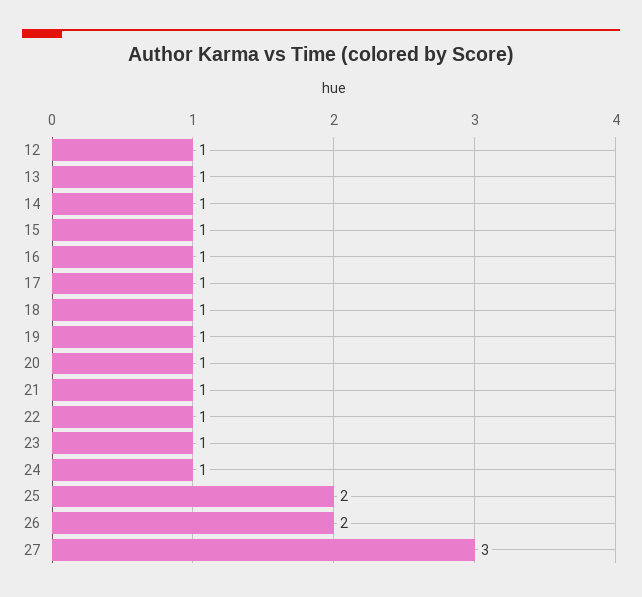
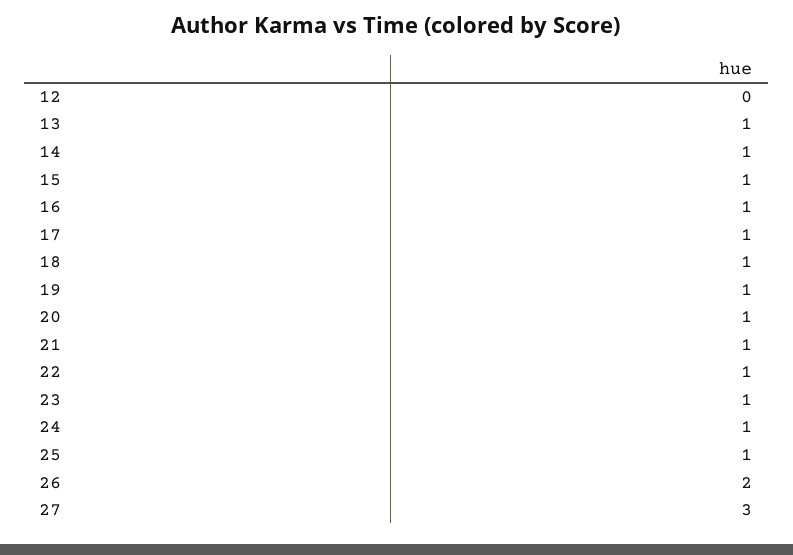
  {
-   "12": 1,
+   "12": 0,
    "13": 1,
    "14": 1,
    "15": 1,
    "16": 1,
    "17": 1,
    "18": 1,
    "19": 1,
    "20": 1,
    "21": 1,
    "22": 1,
    "23": 1,
    "24": 1,
-   "25": 2,
+   "25": 1,
    "26": 2,
    "27": 3
  }

